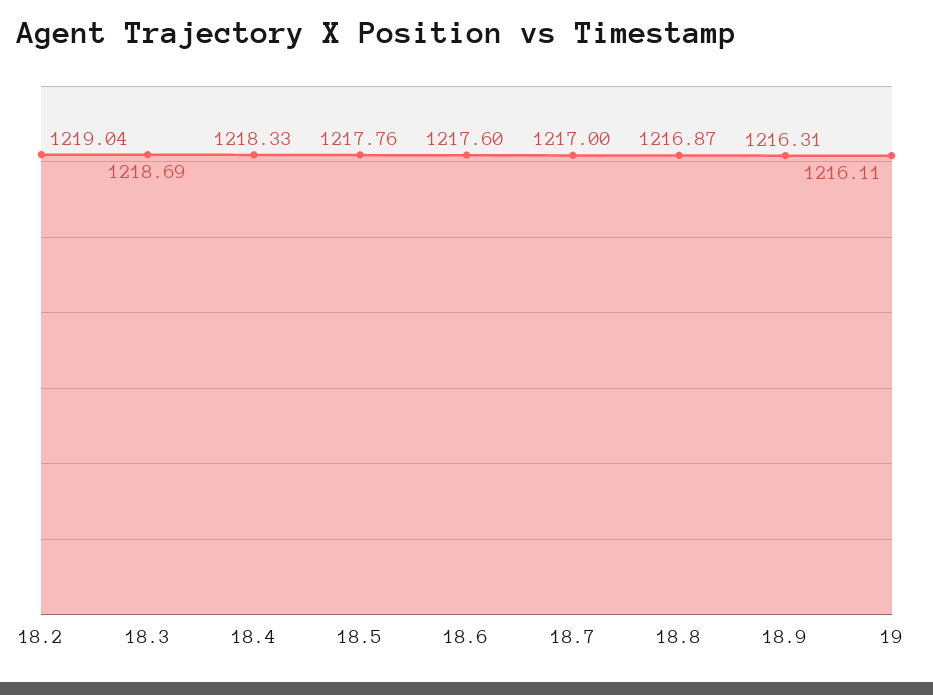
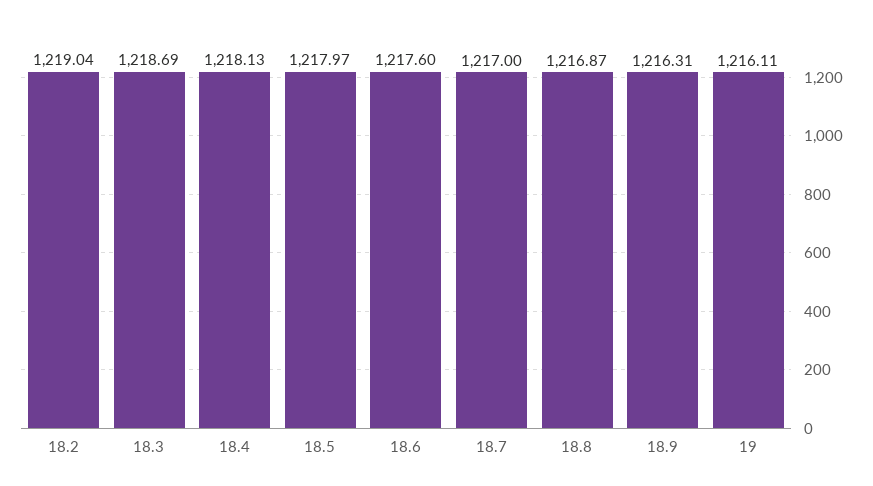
  {
    "18.2": 1219.04,
    "18.3": 1218.69,
-   "18.4": 1218.33,
+   "18.4": 1218.13,
-   "18.5": 1217.76,
+   "18.5": 1217.97,
    "18.6": 1217.6,
    "18.7": 1217,
    "18.8": 1216.87,
    "18.9": 1216.31,
    "19": 1216.11
  }

